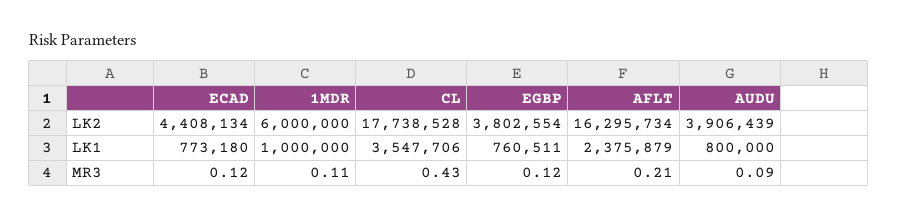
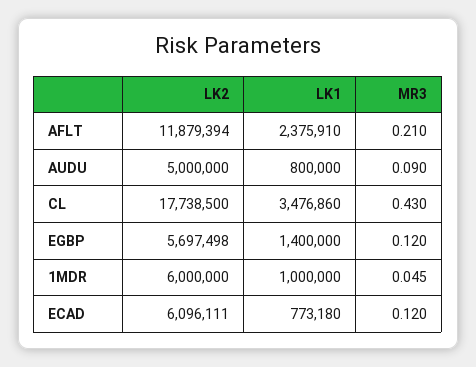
  {
    "ECAD": {
-     "LK2": 4408134,
+     "LK2": 6096111,
      "LK1": 773180,
      "MR3": 0.12
    },
    "1MDR": {
      "LK2": 6000000,
      "LK1": 1000000,
-     "MR3": 0.11
+     "MR3": 0.045
    },
    "CL": {
-     "LK2": 17738528,
+     "LK2": 17738500,
-     "LK1": 3547706,
+     "LK1": 3476860,
      "MR3": 0.43
    },
    "EGBP": {
-     "LK2": 3802554,
+     "LK2": 5697498,
-     "LK1": 760511,
+     "LK1": 1400000,
      "MR3": 0.12
    },
    "AFLT": {
-     "LK2": 16295734,
+     "LK2": 11879394,
-     "LK1": 2375879,
+     "LK1": 2375910,
      "MR3": 0.21
    },
    "AUDU": {
-     "LK2": 3906439,
+     "LK2": 5000000,
      "LK1": 800000,
      "MR3": 0.09
    }
  }

